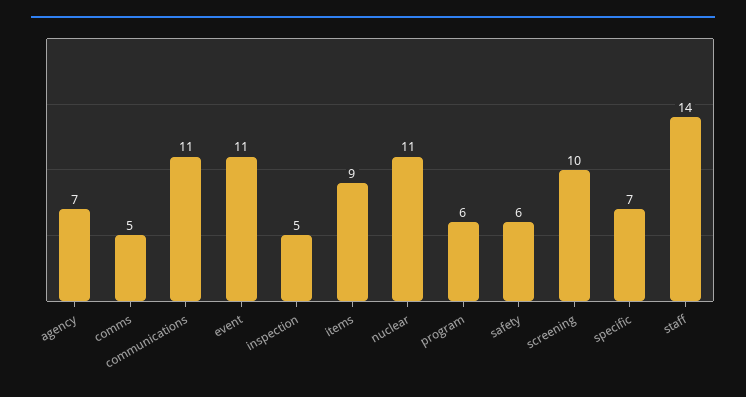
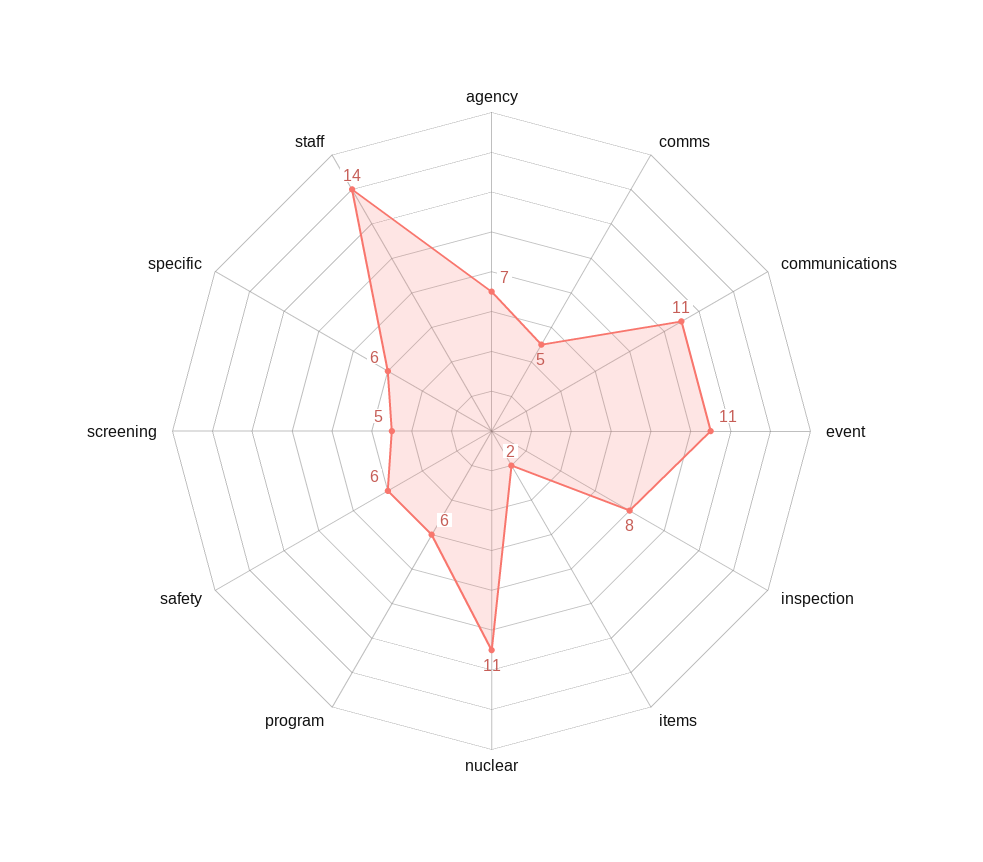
  {
    "agency": 7,
    "comms": 5,
    "communications": 11,
    "event": 11,
-   "inspection": 5,
+   "inspection": 8,
-   "items": 9,
+   "items": 2,
    "nuclear": 11,
    "program": 6,
    "safety": 6,
-   "screening": 10,
+   "screening": 5,
-   "specific": 7,
+   "specific": 6,
    "staff": 14
  }

